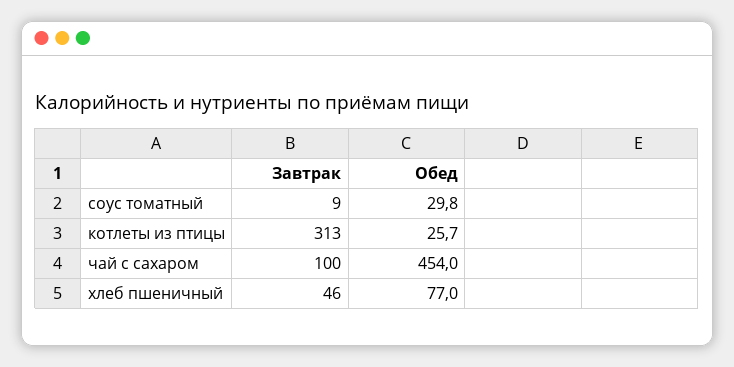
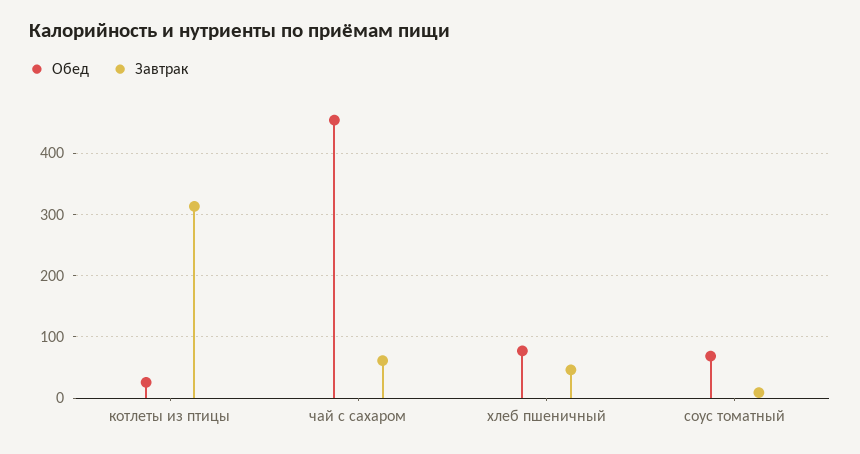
  {
    "Завтрак": {
      "соус томатный": 9,
      "котлеты из птицы": 313,
-     "чай с сахаром": 100,
+     "чай с сахаром": 60,
      "хлеб пшеничный": 46
    },
    "Обед": {
-     "соус томатный": 29.8,
+     "соус томатный": 70,
      "котлеты из птицы": 25.7,
      "чай с сахаром": 454,
      "хлеб пшеничный": 77
    }
  }

